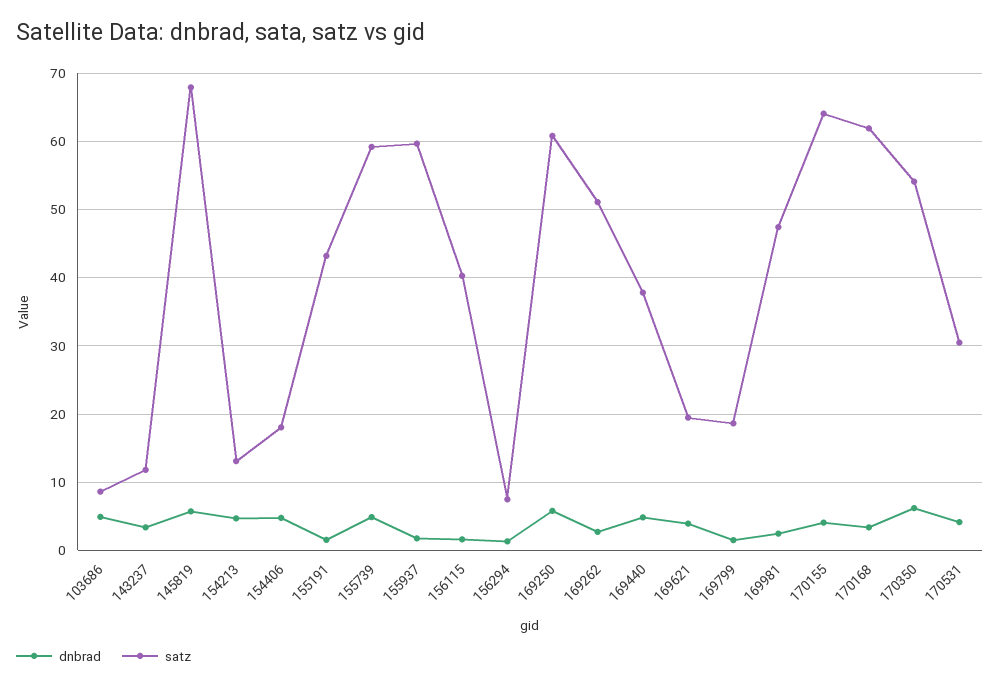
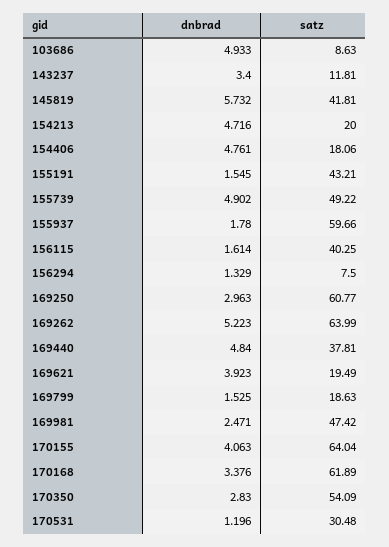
  {
    "dnbrad": {
      "103686": 4.933,
      "143237": 3.4,
      "145819": 5.732,
      "154213": 4.716,
      "154406": 4.761,
      "155191": 1.545,
      "155739": 4.902,
      "155937": 1.78,
      "156115": 1.614,
      "156294": 1.329,
-     "169250": 6,
+     "169250": 2.963,
-     "169262": 3,
+     "169262": 5.223,
      "169440": 4.84,
      "169621": 3.923,
      "169799": 1.525,
      "169981": 2.471,
      "170155": 4.063,
      "170168": 3.376,
-     "170350": 6,
+     "170350": 2.83,
-     "170531": 4
+     "170531": 1.196
    },
    "satz": {
      "103686": 8.63,
      "143237": 11.81,
-     "145819": 68,
+     "145819": 41.81,
-     "154213": 13,
+     "154213": 20,
      "154406": 18.06,
      "155191": 43.21,
-     "155739": 59,
+     "155739": 49.22,
      "155937": 59.66,
      "156115": 40.25,
      "156294": 7.5,
      "169250": 60.77,
-     "169262": 51,
+     "169262": 63.99,
      "169440": 37.81,
      "169621": 19.49,
      "169799": 18.63,
      "169981": 47.42,
      "170155": 64.04,
      "170168": 61.89,
      "170350": 54.09,
      "170531": 30.48
    }
  }

